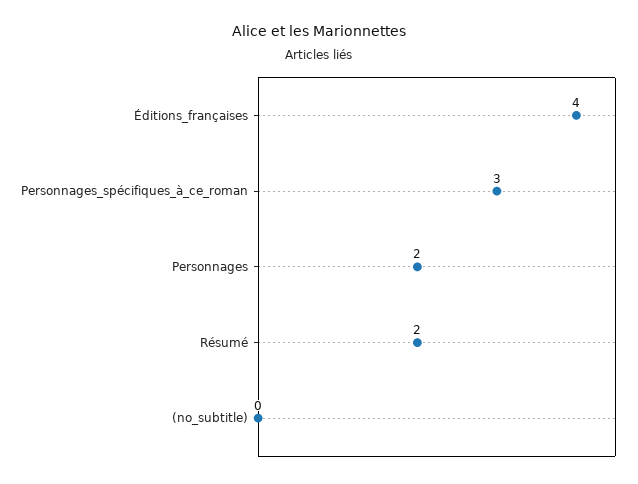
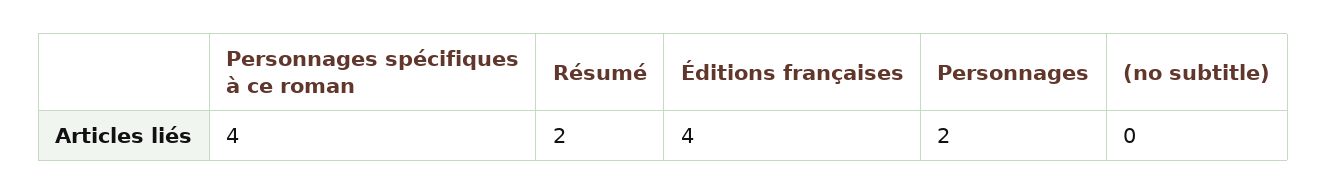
  {
    "Éditions_françaises": 4,
-   "Personnages_spécifiques_à_ce_roman": 3,
+   "Personnages_spécifiques_à_ce_roman": 4,
    "Personnages": 2,
    "Résumé": 2,
    "(no_subtitle)": 0
  }

